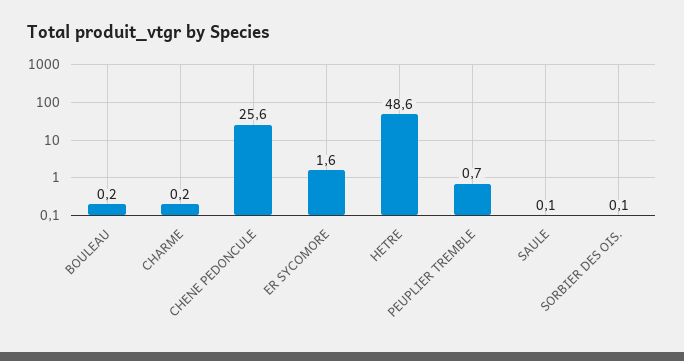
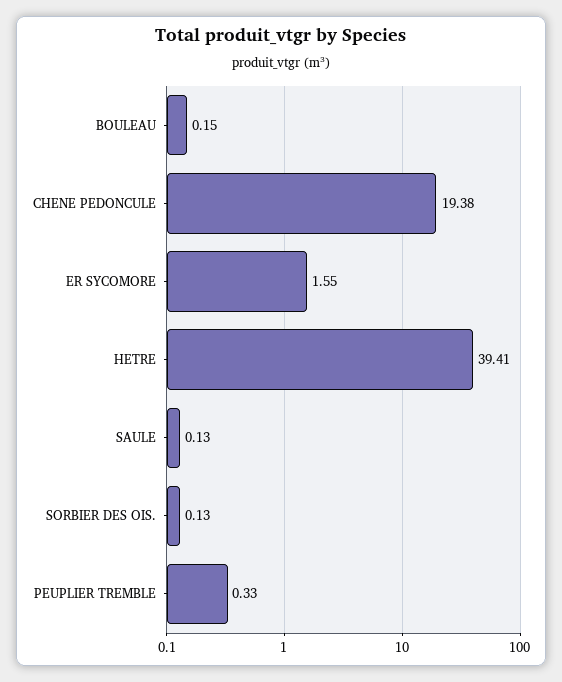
  {
    "BOULEAU": 0.15,
-   "CHARME": 0.2,
-   "CHENE PEDONCULE": 25.6,
+   "CHENE PEDONCULE": 19.38,
    "ER SYCOMORE": 1.55,
-   "HETRE": 48.6,
+   "HETRE": 39.41,
-   "PEUPLIER TREMBLE": 0.7,
+   "PEUPLIER TREMBLE": 0.33,
    "SAULE": 0.13,
    "SORBIER DES OIS.": 0.13
  }

